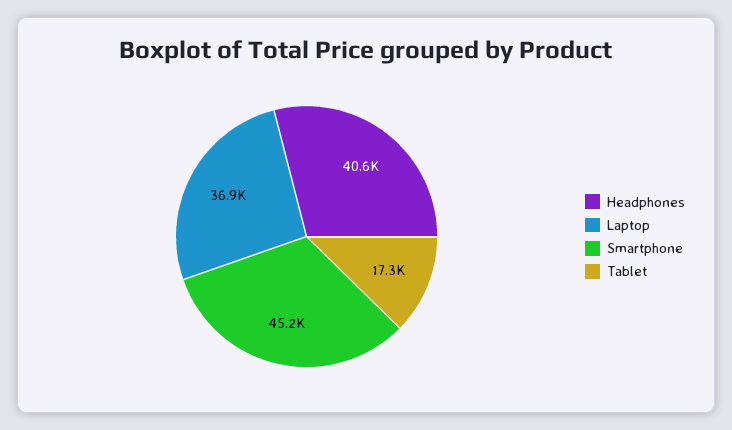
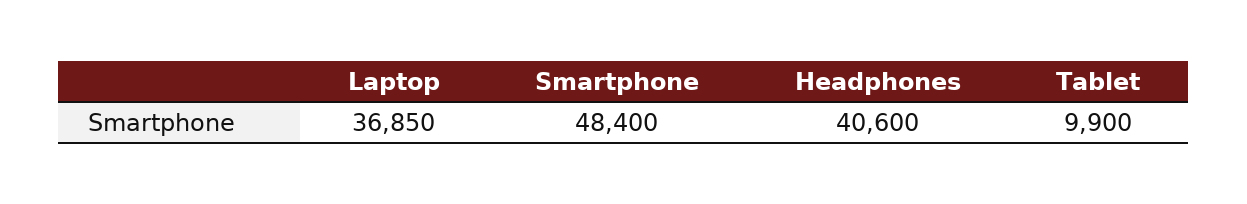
  {
    "Headphones": 40600,
    "Laptop": 36850,
-   "Smartphone": 45200,
+   "Smartphone": 48400,
-   "Tablet": 17300
+   "Tablet": 9900
  }

